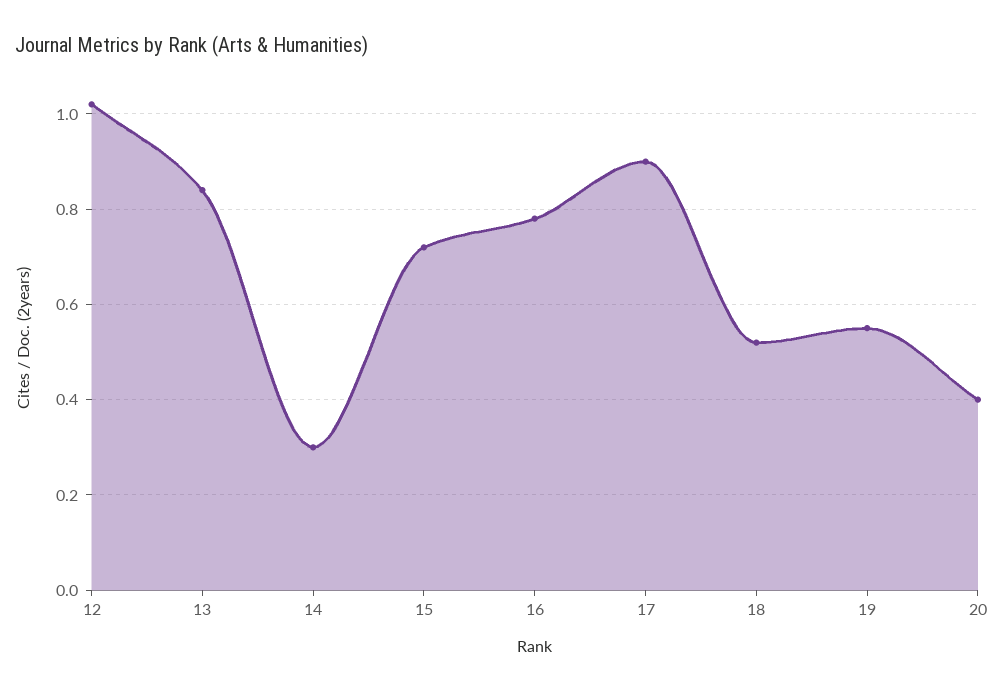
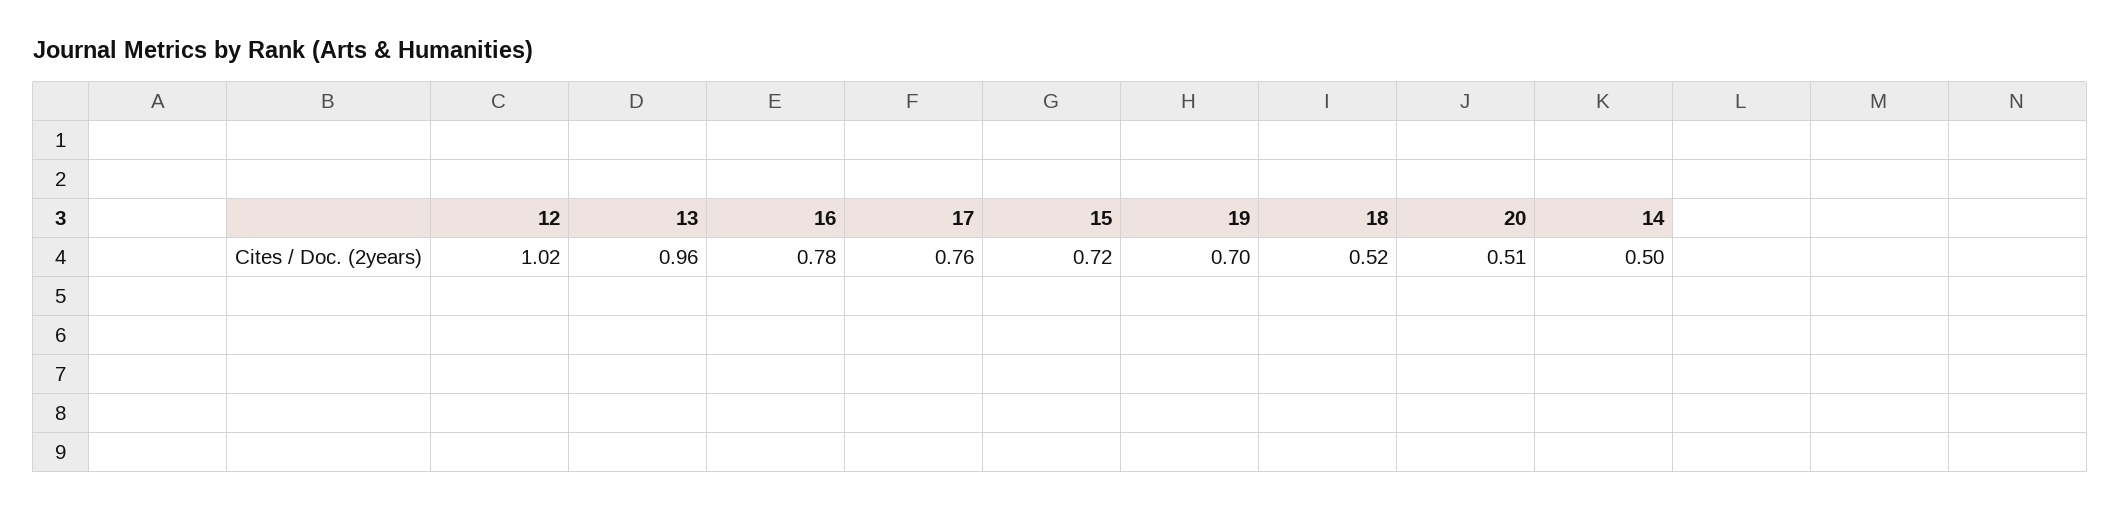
  {
    "12": 1.02,
-   "13": 0.85,
+   "13": 0.96,
-   "14": 0.3,
+   "14": 0.5,
    "15": 0.72,
    "16": 0.78,
-   "17": 0.9,
+   "17": 0.76,
    "18": 0.52,
-   "19": 0.55,
+   "19": 0.7,
-   "20": 0.4
+   "20": 0.51
  }

